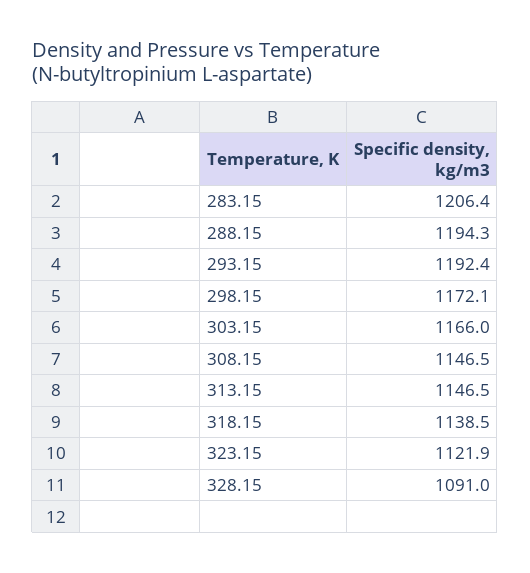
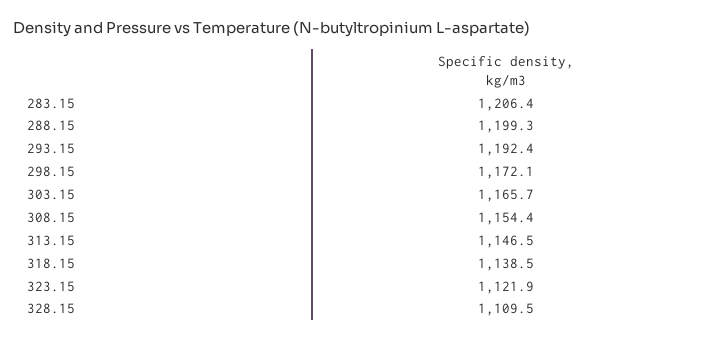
  {
    "283.15": 1206.4,
-   "288.15": 1194.3,
+   "288.15": 1199.3,
    "293.15": 1192.4,
    "298.15": 1172.1,
-   "303.15": 1166,
+   "303.15": 1165.7,
-   "308.15": 1146.5,
+   "308.15": 1154.4,
    "313.15": 1146.5,
    "318.15": 1138.5,
    "323.15": 1121.9,
-   "328.15": 1091
+   "328.15": 1109.5
  }

